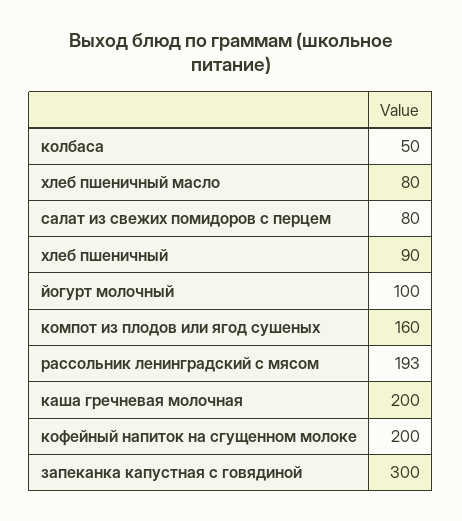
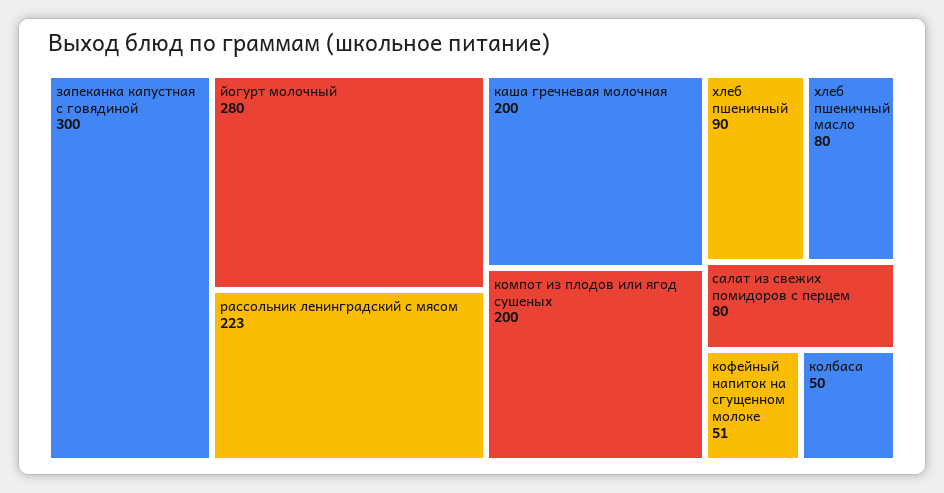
  {
    "колбаса": 50,
    "хлеб пшеничный масло": 80,
    "салат из свежих помидоров с перцем": 80,
    "хлеб пшеничный": 90,
-   "йогурт молочный": 100,
+   "йогурт молочный": 280,
-   "компот из плодов или ягод сушеных": 160,
+   "компот из плодов или ягод сушеных": 200,
-   "рассольник ленинградский с мясом": 193,
+   "рассольник ленинградский с мясом": 223,
    "каша гречневая молочная": 200,
-   "кофейный напиток на сгущенном молоке": 200,
+   "кофейный напиток на сгущенном молоке": 51,
    "запеканка капустная с говядиной": 300
  }

